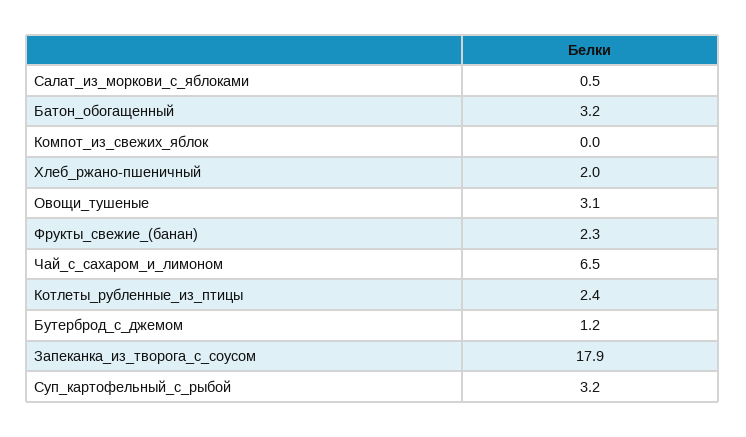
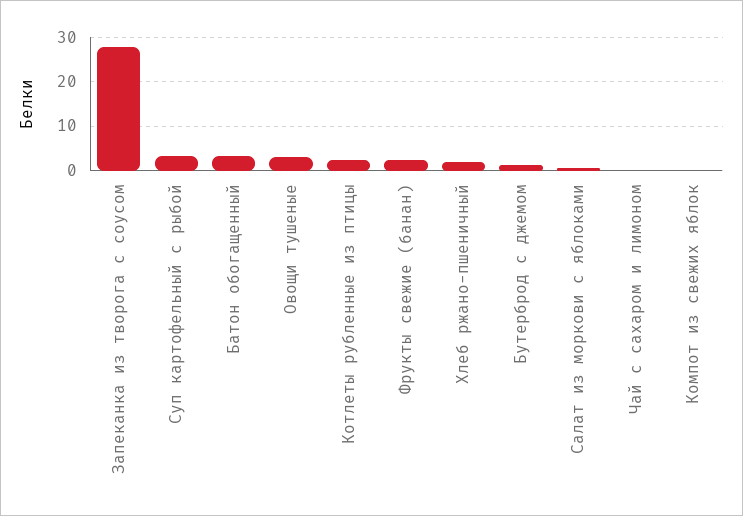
  {
    "Салат_из_моркови_с_яблоками": 0.5,
    "Батон_обогащенный": 3.2,
    "Компот_из_свежих_яблок": 0,
    "Хлеб_ржано-пшеничный": 2,
    "Овощи_тушеные": 3.1,
    "Фрукты_свежие_(банан)": 2.3,
-   "Чай_с_сахаром_и_лимоном": 6.5,
+   "Чай_с_сахаром_и_лимоном": 0,
    "Котлеты_рубленные_из_птицы": 2.4,
    "Бутерброд_с_джемом": 1.2,
-   "Запеканка_из_творога_с_соусом": 17.9,
+   "Запеканка_из_творога_с_соусом": 28,
    "Суп_картофельный_с_рыбой": 3.2
  }

